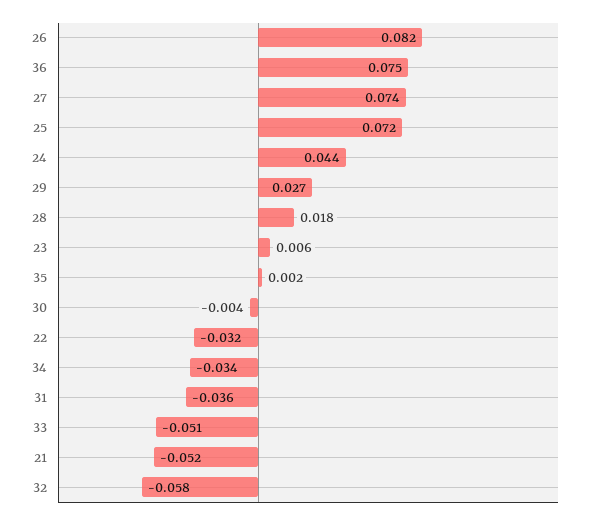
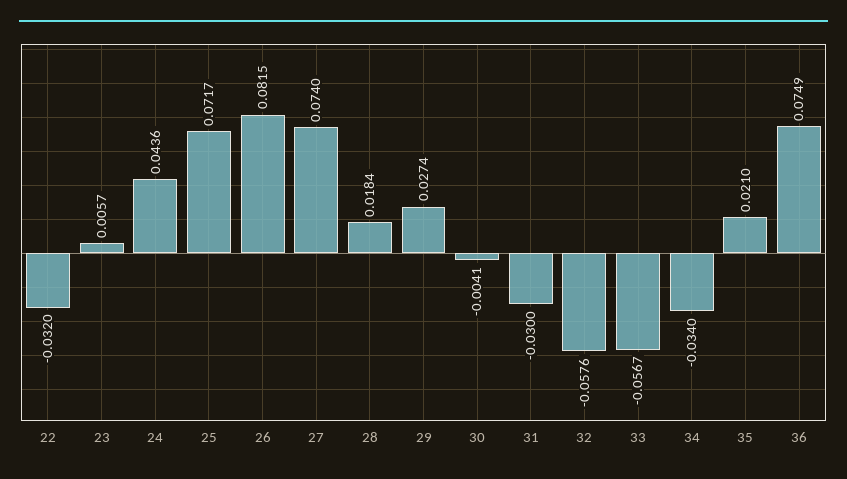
  {
    "26": 0.0815,
    "36": 0.0749,
    "27": 0.074,
    "25": 0.0717,
    "24": 0.0436,
    "29": 0.0274,
    "28": 0.0184,
    "23": 0.0057,
-   "35": 0.002,
+   "35": 0.021,
    "30": -0.0041,
    "22": -0.032,
    "34": -0.034,
-   "31": -0.036,
+   "31": -0.03,
-   "33": -0.051,
+   "33": -0.0567,
-   "21": -0.052,
    "32": -0.0576
  }

